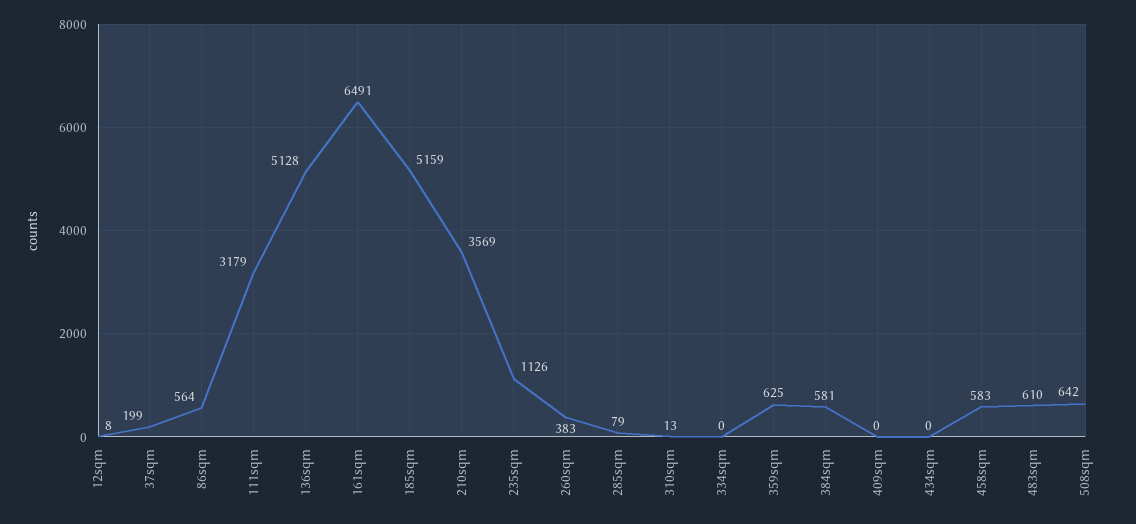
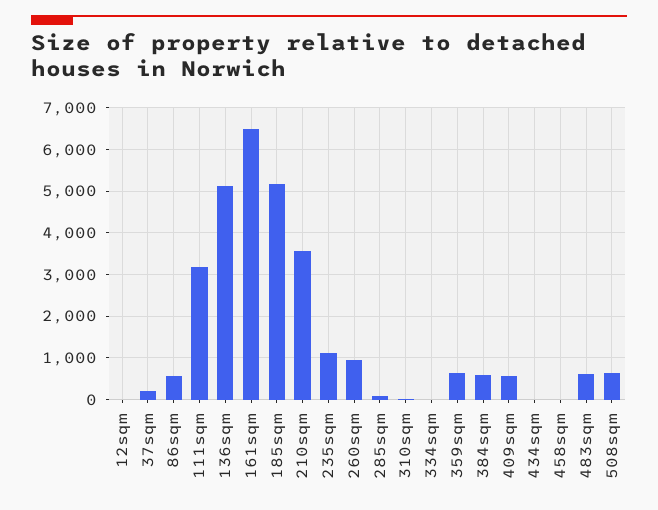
  {
    "12sqm": 8,
    "37sqm": 199,
    "86sqm": 564,
    "111sqm": 3179,
    "136sqm": 5128,
    "161sqm": 6491,
    "185sqm": 5159,
    "210sqm": 3569,
    "235sqm": 1126,
-   "260sqm": 383,
+   "260sqm": 1000,
    "285sqm": 79,
    "310sqm": 13,
    "334sqm": 0,
    "359sqm": 625,
    "384sqm": 581,
-   "409sqm": 0,
+   "409sqm": 600,
    "434sqm": 0,
-   "458sqm": 583,
+   "458sqm": 0,
    "483sqm": 610,
    "508sqm": 642
  }

